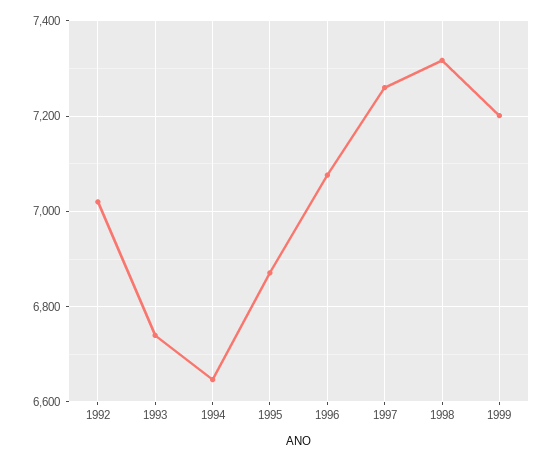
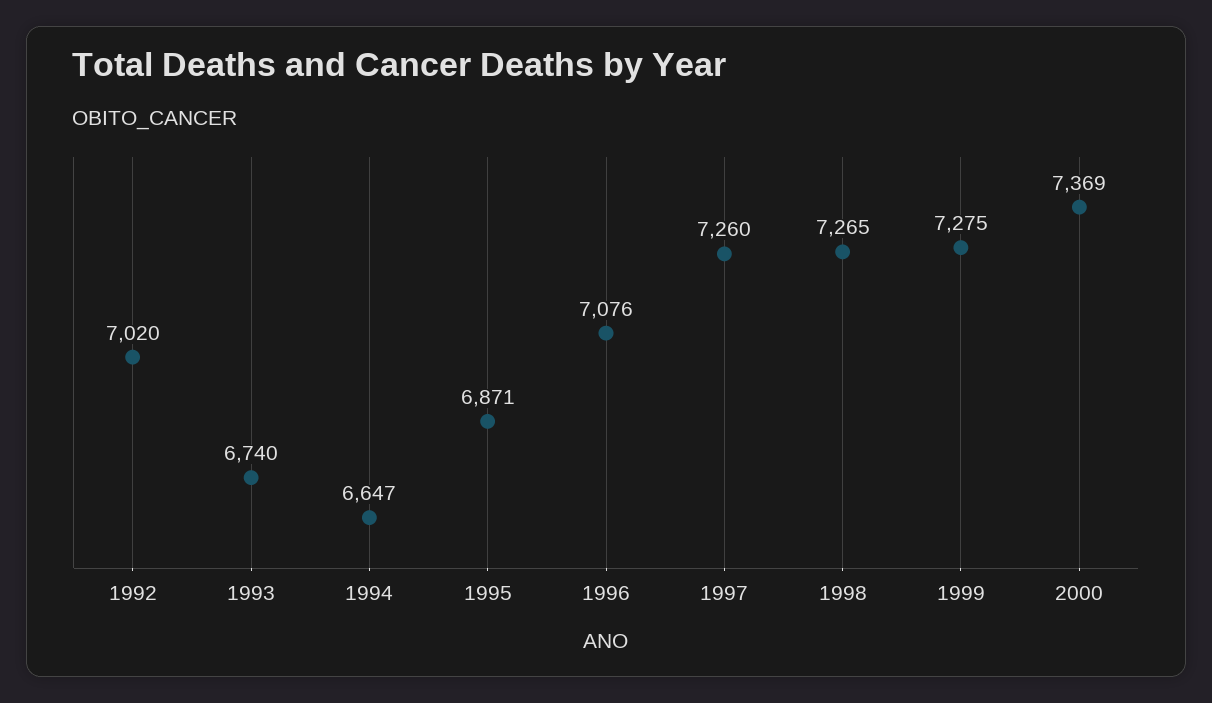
  {
    "1992": 7020,
    "1993": 6740,
    "1994": 6647,
    "1995": 6871,
    "1996": 7076,
    "1997": 7260,
-   "1998": 7320,
+   "1998": 7265,
-   "1999": 7200
+   "1999": 7275,
+   "2000": 7369
  }

